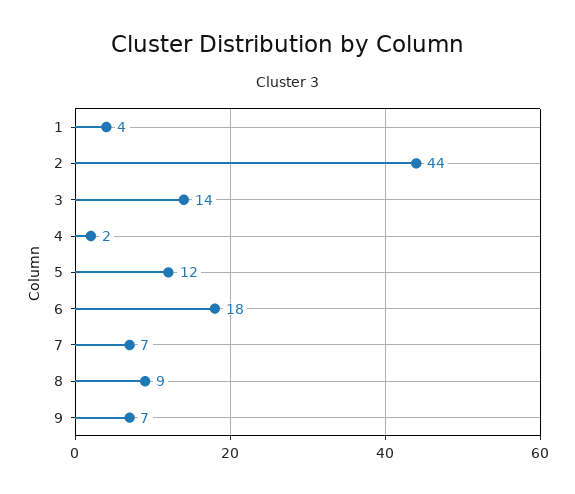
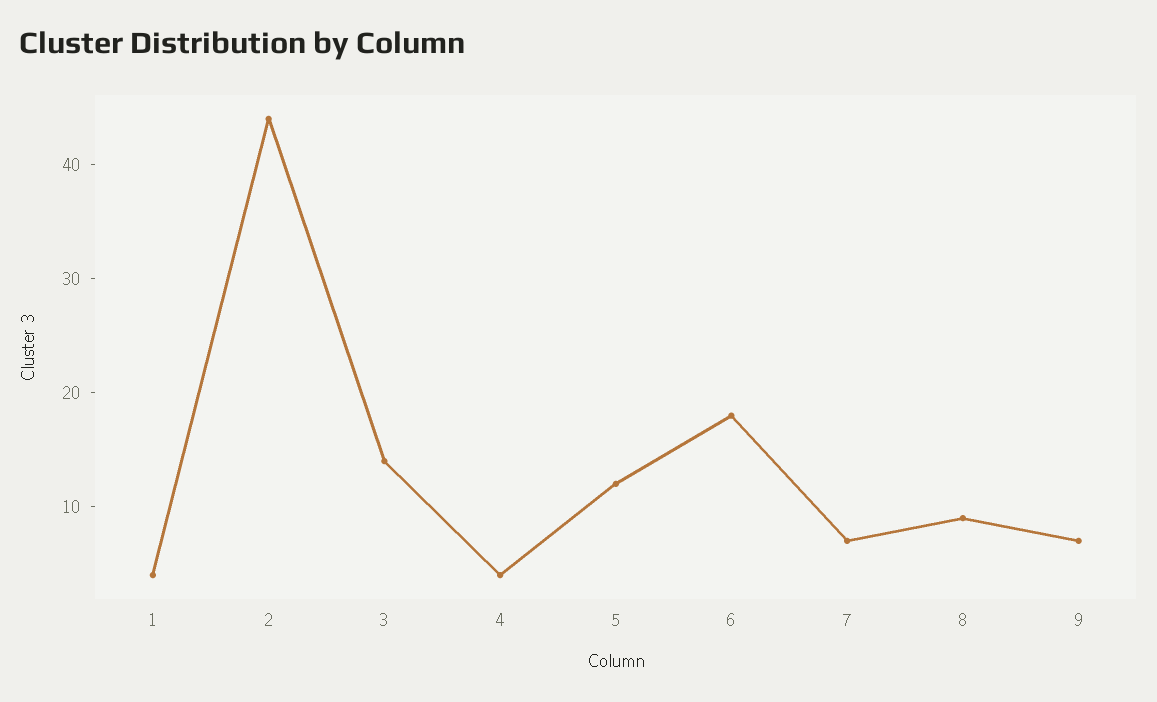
  {
    "1": 4,
    "2": 44,
    "3": 14,
-   "4": 2,
+   "4": 4,
    "5": 12,
    "6": 18,
    "7": 7,
    "8": 9,
    "9": 7
  }

